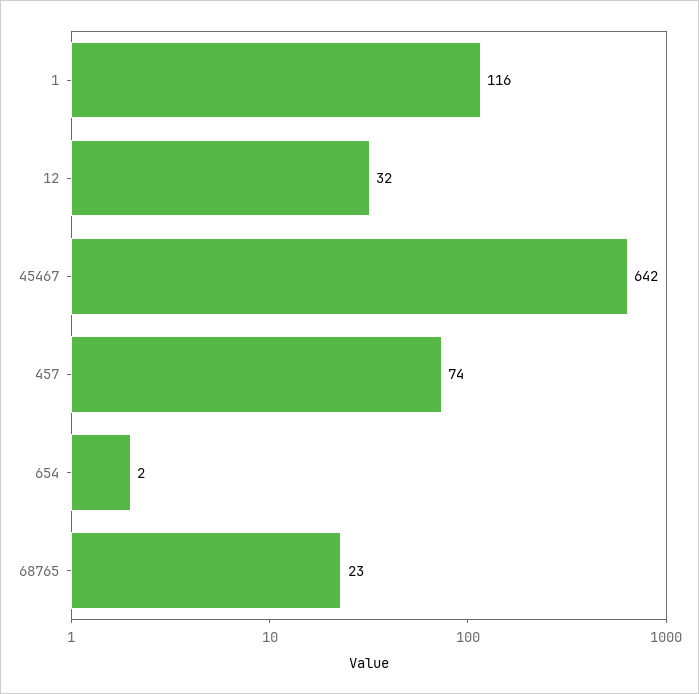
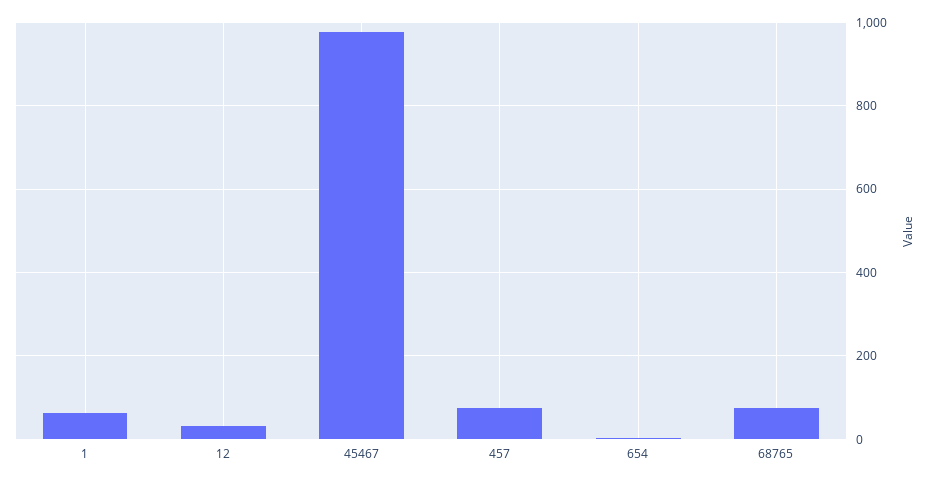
  {
-   "1": 116,
+   "1": 60,
    "12": 32,
-   "45467": 642,
+   "45467": 980,
    "457": 74,
    "654": 2,
-   "68765": 23
+   "68765": 80
  }

